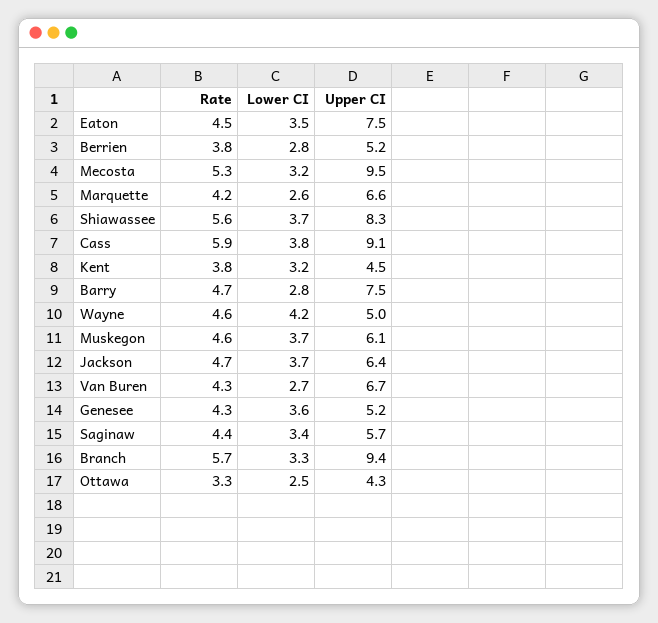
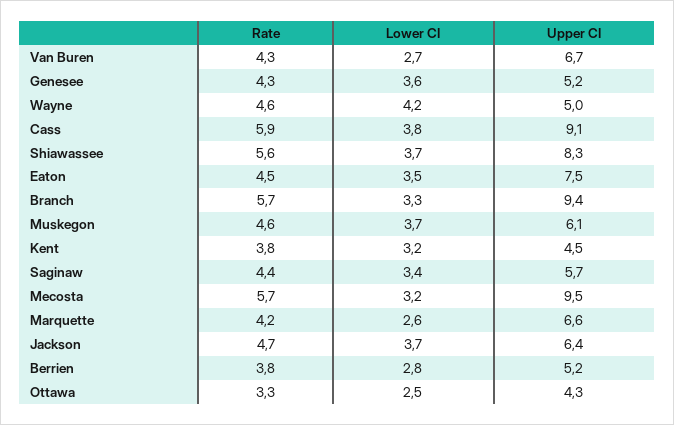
  {
    "Rate": {
      "Eaton": 4.5,
      "Berrien": 3.8,
-     "Mecosta": 5.3,
+     "Mecosta": 5.7,
      "Marquette": 4.2,
      "Shiawassee": 5.6,
      "Cass": 5.9,
      "Kent": 3.8,
-     "Barry": 4.7,
      "Wayne": 4.6,
      "Muskegon": 4.6,
      "Jackson": 4.7,
      "Van Buren": 4.3,
      "Genesee": 4.3,
      "Saginaw": 4.4,
      "Branch": 5.7,
      "Ottawa": 3.3
    },
    "Lower CI": {
      "Eaton": 3.5,
      "Berrien": 2.8,
      "Mecosta": 3.2,
      "Marquette": 2.6,
      "Shiawassee": 3.7,
      "Cass": 3.8,
      "Kent": 3.2,
-     "Barry": 2.8,
      "Wayne": 4.2,
      "Muskegon": 3.7,
      "Jackson": 3.7,
      "Van Buren": 2.7,
      "Genesee": 3.6,
      "Saginaw": 3.4,
      "Branch": 3.3,
      "Ottawa": 2.5
    },
    "Upper CI": {
      "Eaton": 7.5,
      "Berrien": 5.2,
      "Mecosta": 9.5,
      "Marquette": 6.6,
      "Shiawassee": 8.3,
      "Cass": 9.1,
      "Kent": 4.5,
-     "Barry": 7.5,
      "Wayne": 5,
      "Muskegon": 6.1,
      "Jackson": 6.4,
      "Van Buren": 6.7,
      "Genesee": 5.2,
      "Saginaw": 5.7,
      "Branch": 9.4,
      "Ottawa": 4.3
    }
  }

